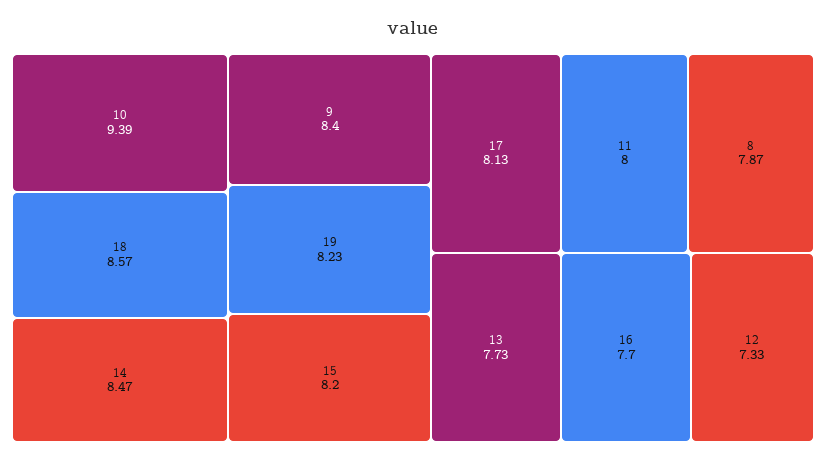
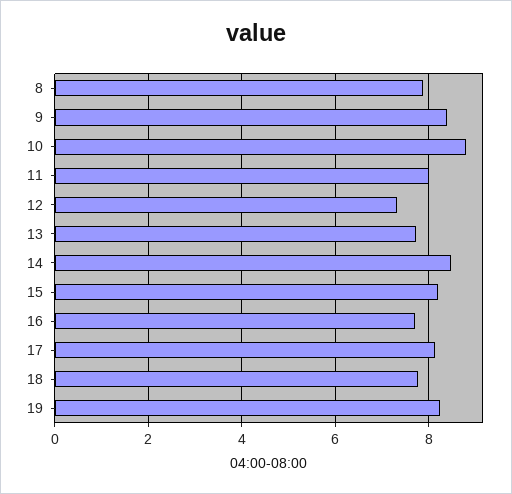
  {
-   "10": 9.39,
+   "10": 8.8,
-   "18": 8.57,
+   "18": 7.8,
    "14": 8.47,
    "9": 8.4,
    "19": 8.23,
    "15": 8.2,
    "17": 8.13,
    "11": 8,
    "8": 7.87,
    "13": 7.73,
    "16": 7.7,
    "12": 7.33
  }

